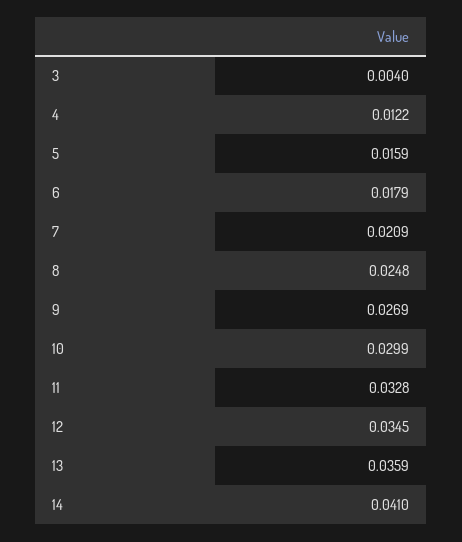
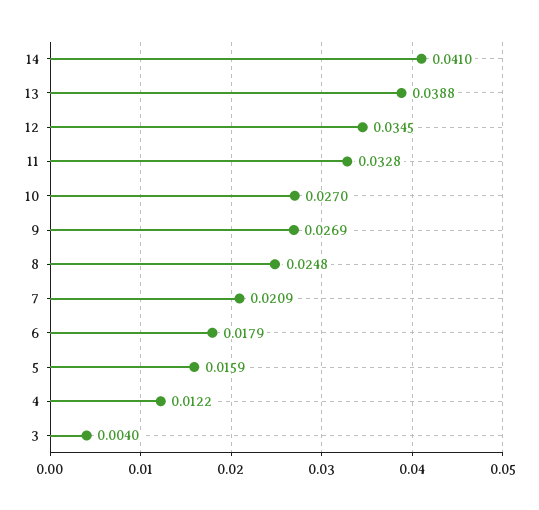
  {
    "3": 0.004,
    "4": 0.0122,
    "5": 0.0159,
    "6": 0.0179,
    "7": 0.0209,
    "8": 0.0248,
    "9": 0.0269,
-   "10": 0.0299,
+   "10": 0.027,
    "11": 0.0328,
    "12": 0.0345,
-   "13": 0.0359,
+   "13": 0.0388,
    "14": 0.041
  }

